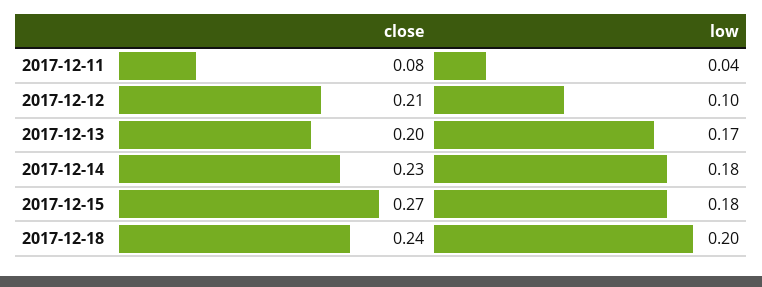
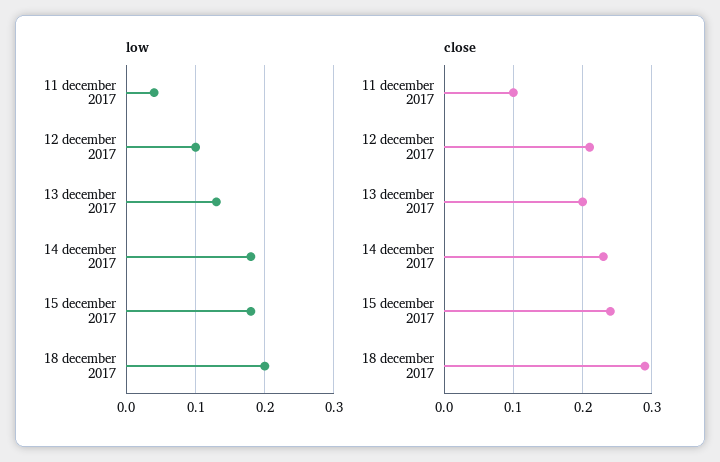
  {
    "close": {
-     "2017-12-11": 0.08,
+     "2017-12-11": 0.1,
      "2017-12-12": 0.21,
      "2017-12-13": 0.2,
      "2017-12-14": 0.23,
-     "2017-12-15": 0.27,
+     "2017-12-15": 0.24,
-     "2017-12-18": 0.24
+     "2017-12-18": 0.29
    },
    "low": {
      "2017-12-11": 0.04,
      "2017-12-12": 0.1,
-     "2017-12-13": 0.17,
+     "2017-12-13": 0.13,
      "2017-12-14": 0.18,
      "2017-12-15": 0.18,
      "2017-12-18": 0.2
    }
  }

